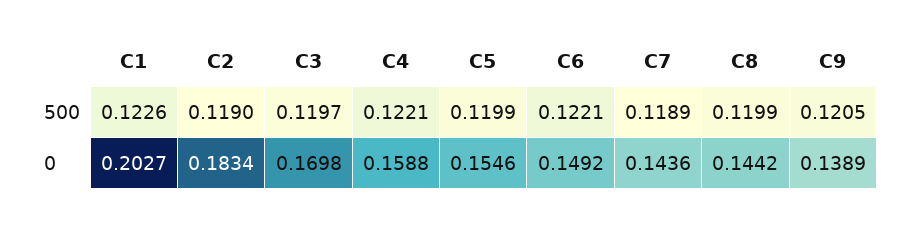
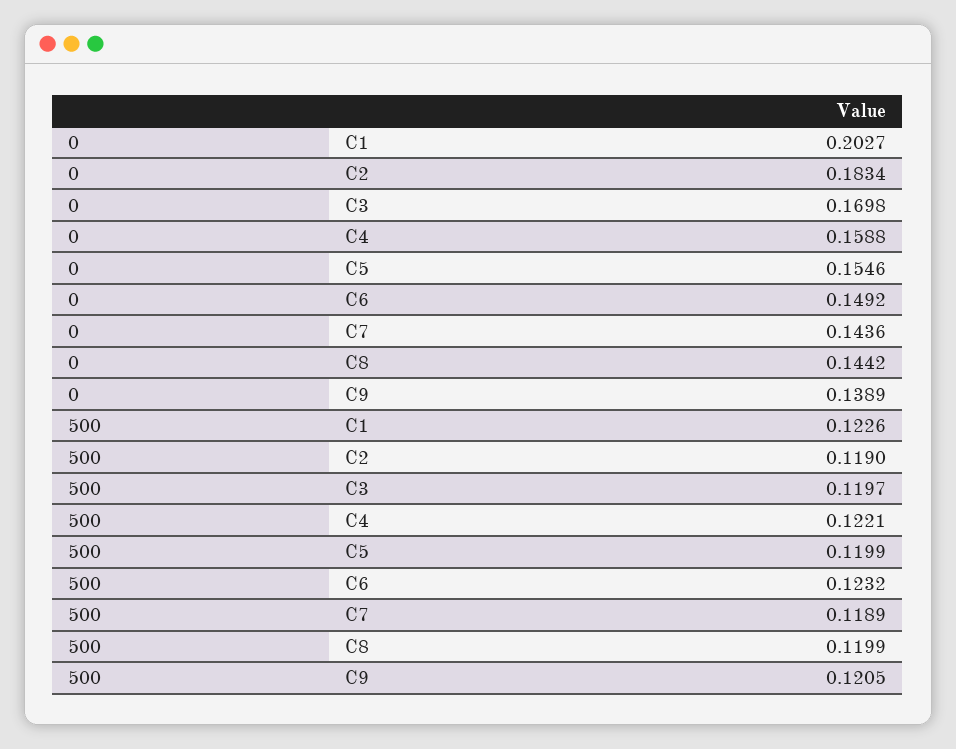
  {
    "C1": {
      "500": 0.1226,
      "0": 0.2027
    },
    "C2": {
      "500": 0.119,
      "0": 0.1834
    },
    "C3": {
      "500": 0.1197,
      "0": 0.1698
    },
    "C4": {
      "500": 0.1221,
      "0": 0.1588
    },
    "C5": {
      "500": 0.1199,
      "0": 0.1546
    },
    "C6": {
-     "500": 0.1221,
+     "500": 0.1232,
      "0": 0.1492
    },
    "C7": {
      "500": 0.1189,
      "0": 0.1436
    },
    "C8": {
      "500": 0.1199,
      "0": 0.1442
    },
    "C9": {
      "500": 0.1205,
      "0": 0.1389
    }
  }

